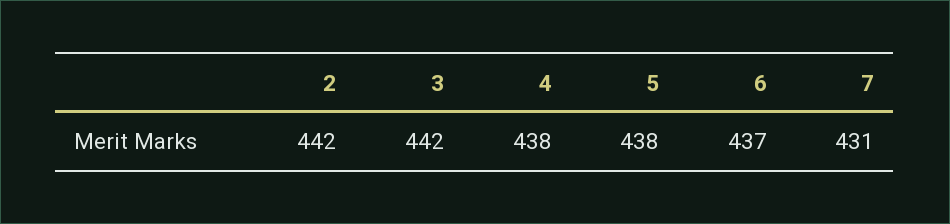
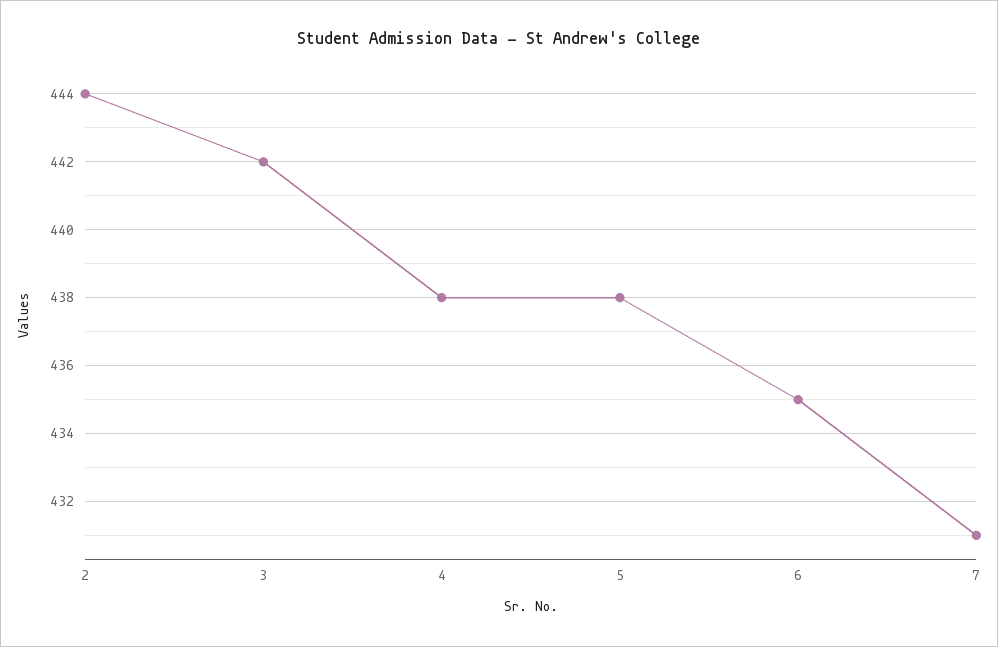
  {
-   "2": 442,
+   "2": 444,
    "3": 442,
    "4": 438,
    "5": 438,
-   "6": 437,
+   "6": 435,
    "7": 431
  }

